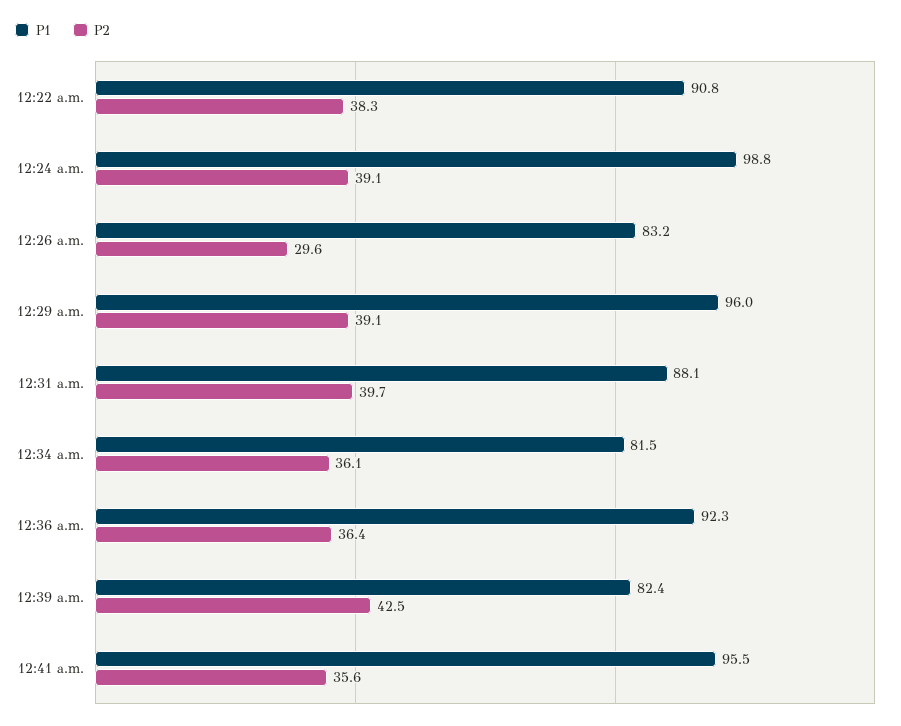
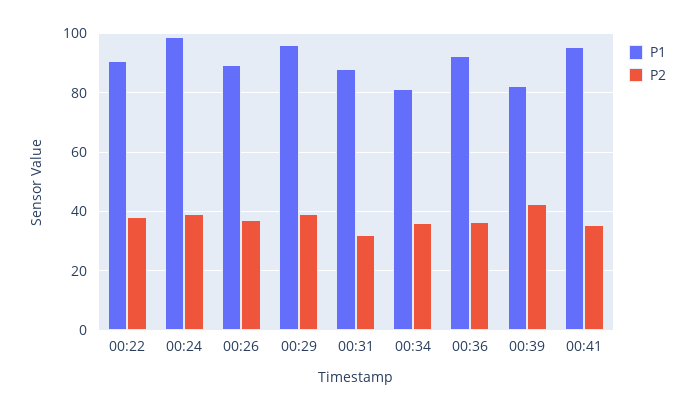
  {
    "P1": {
      "12:22 a.m.": 90.8,
      "12:24 a.m.": 98.8,
-     "12:26 a.m.": 83.2,
+     "12:26 a.m.": 90,
      "12:29 a.m.": 96,
      "12:31 a.m.": 88.1,
      "12:34 a.m.": 81.5,
      "12:36 a.m.": 92.3,
      "12:39 a.m.": 82.4,
      "12:41 a.m.": 95.5
    },
    "P2": {
      "12:22 a.m.": 38.3,
      "12:24 a.m.": 39.1,
-     "12:26 a.m.": 29.6,
+     "12:26 a.m.": 37.5,
      "12:29 a.m.": 39.1,
-     "12:31 a.m.": 39.7,
+     "12:31 a.m.": 32.5,
      "12:34 a.m.": 36.1,
      "12:36 a.m.": 36.4,
      "12:39 a.m.": 42.5,
      "12:41 a.m.": 35.6
    }
  }

